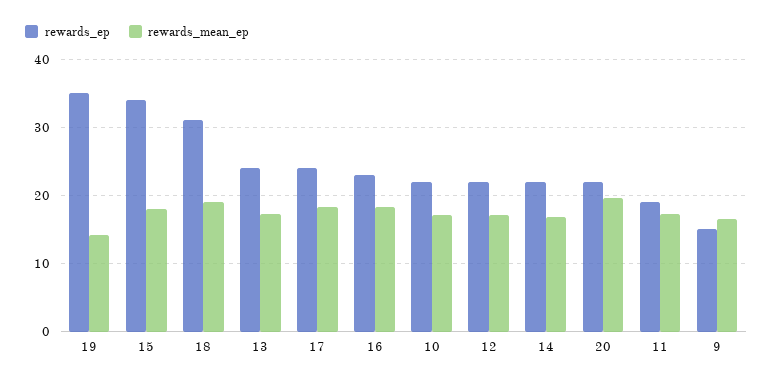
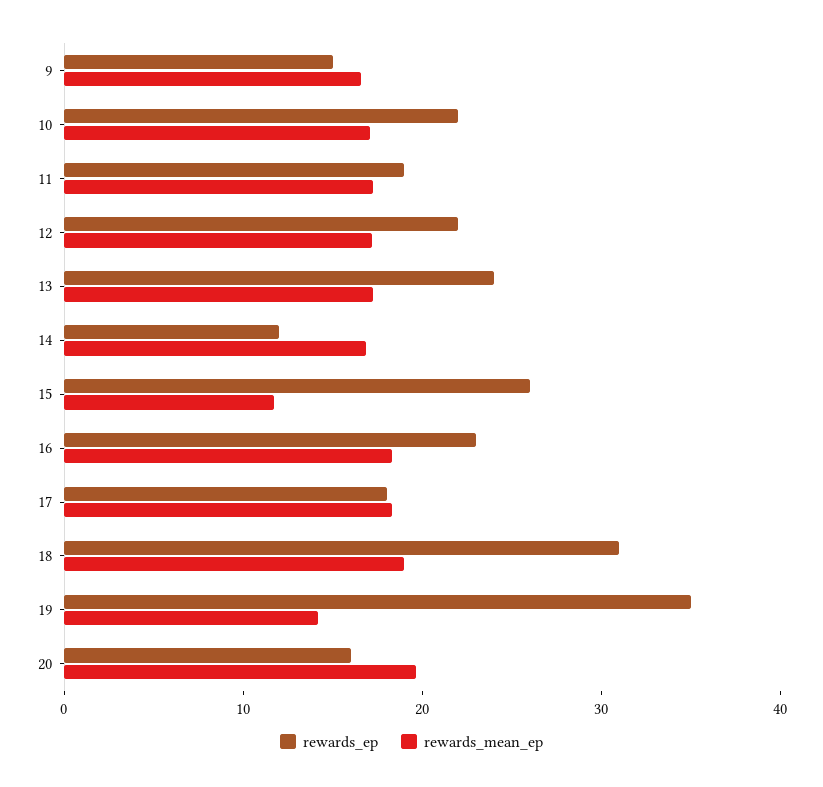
  {
    "rewards_ep": {
      "19": 35,
-     "15": 34,
+     "15": 26,
      "18": 31,
      "13": 24,
-     "17": 24,
+     "17": 18,
      "16": 23,
      "10": 22,
      "12": 22,
-     "14": 22,
+     "14": 12,
-     "20": 22,
+     "20": 16,
      "11": 19,
      "9": 15
    },
    "rewards_mean_ep": {
      "19": 14,
-     "15": 18,
+     "15": 12,
      "18": 19,
      "13": 17,
      "17": 18,
      "16": 18,
      "10": 17,
      "12": 17,
      "14": 17,
      "20": 20,
      "11": 17,
      "9": 17
    }
  }

